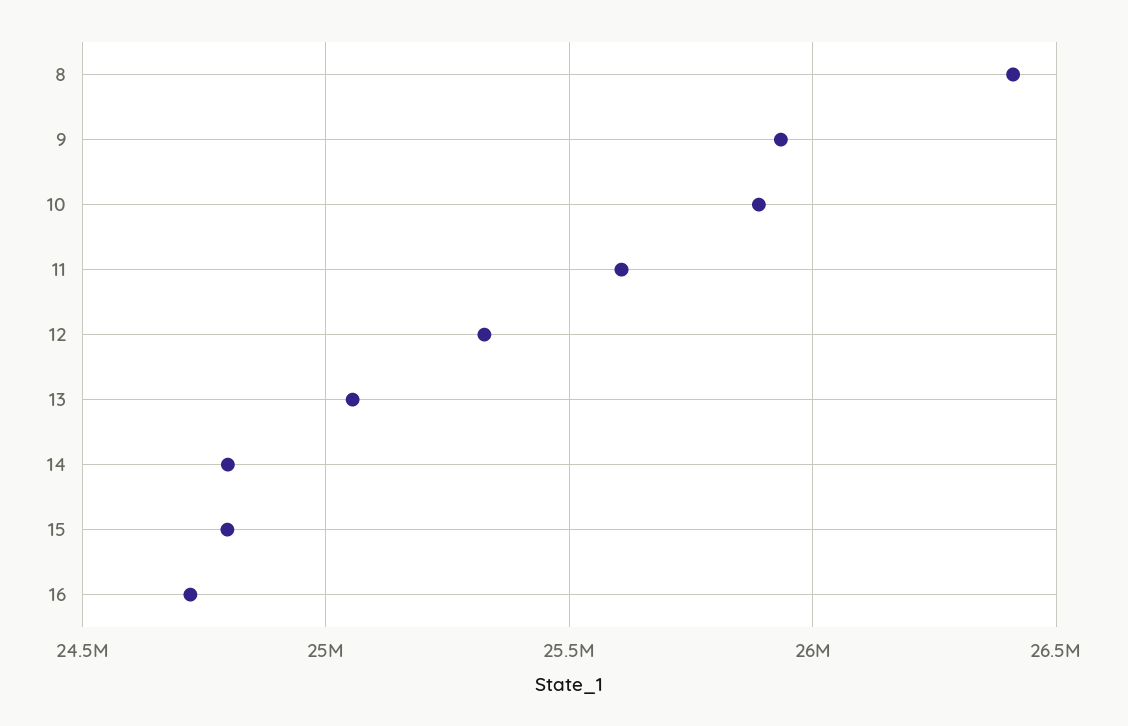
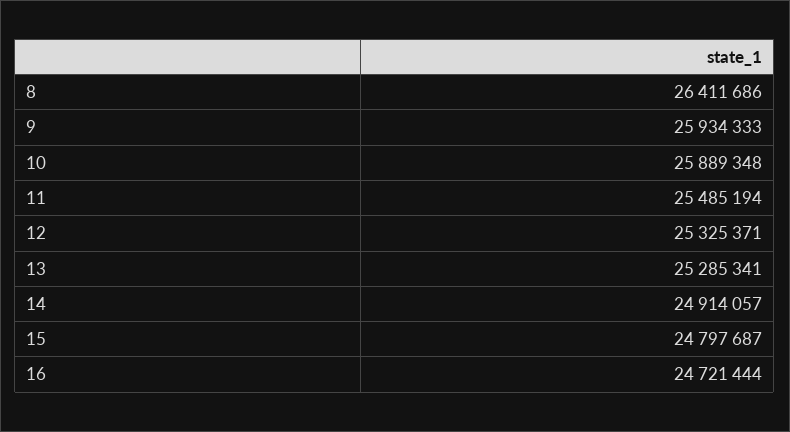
  {
    "8": 26411686,
    "9": 25934333,
    "10": 25889348,
-   "11": 25600000,
+   "11": 25485194,
    "12": 25325371,
-   "13": 25050000,
+   "13": 25285341,
-   "14": 24800000,
+   "14": 24914057,
    "15": 24797687,
    "16": 24721444
  }

